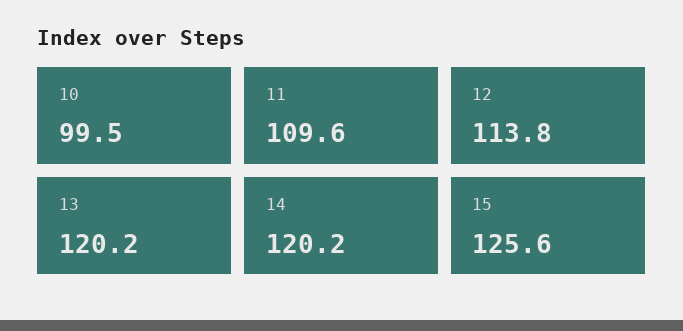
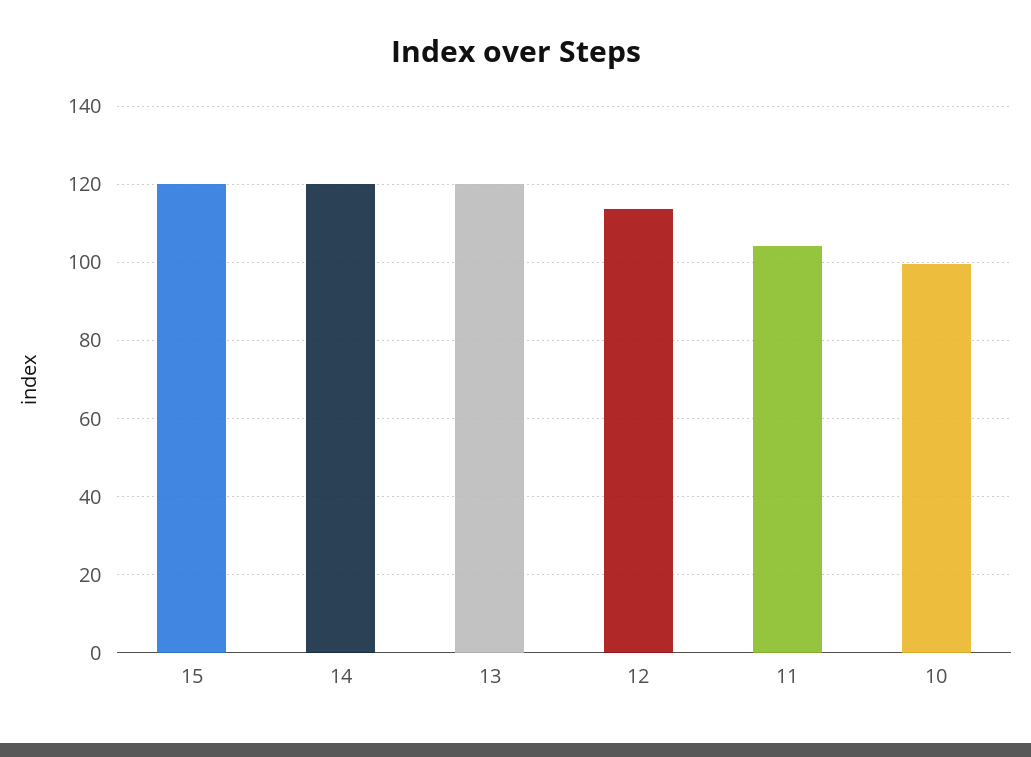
  {
    "10": 99.5,
-   "11": 109.6,
+   "11": 104,
    "12": 113.8,
    "13": 120.2,
    "14": 120.2,
-   "15": 125.6
+   "15": 120
  }

